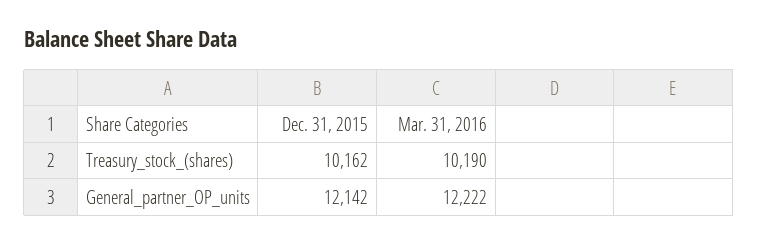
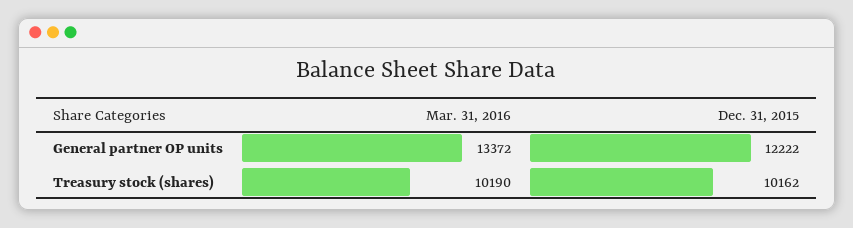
  {
    "Dec. 31, 2015": {
      "Treasury_stock_(shares)": 10162,
-     "General_partner_OP_units": 12142
+     "General_partner_OP_units": 12222
    },
    "Mar. 31, 2016": {
      "Treasury_stock_(shares)": 10190,
-     "General_partner_OP_units": 12222
+     "General_partner_OP_units": 13372
    }
  }

